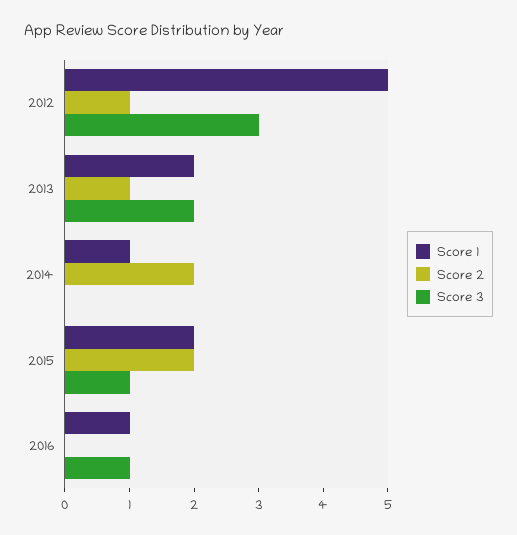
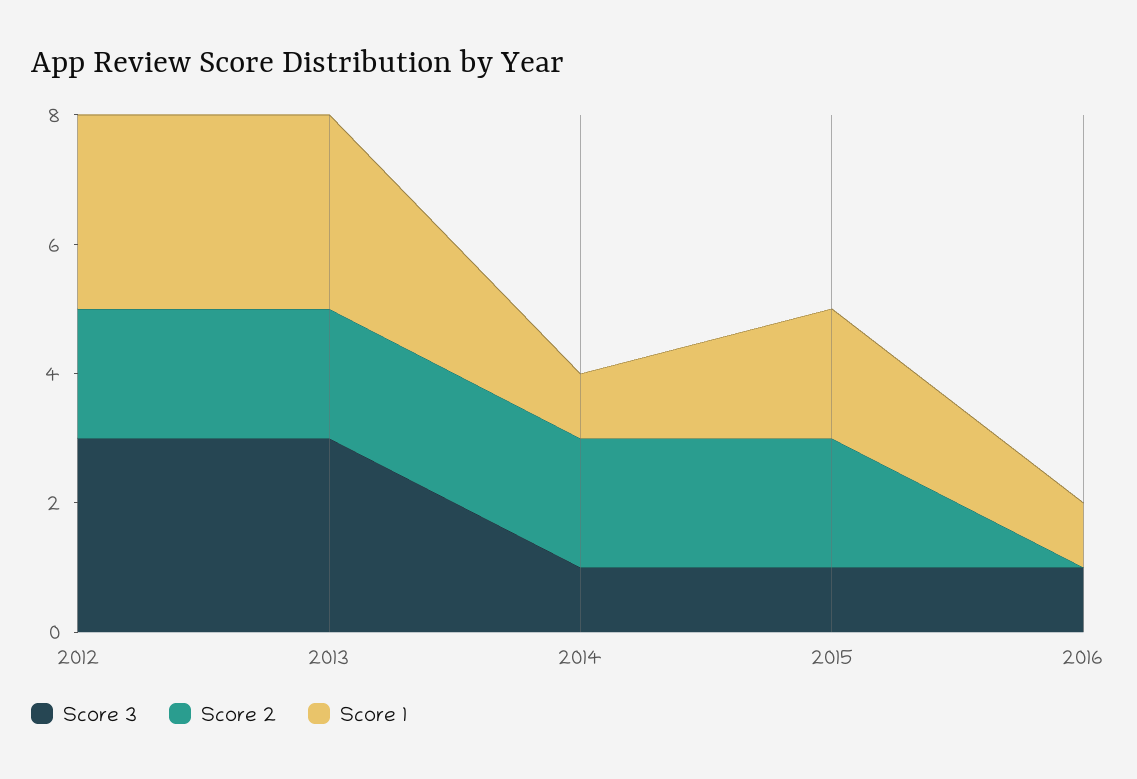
  {
    "Score 1": {
-     "2012": 5,
+     "2012": 3,
-     "2013": 2,
+     "2013": 3,
      "2014": 1,
      "2015": 2,
      "2016": 1
    },
    "Score 2": {
-     "2012": 1,
+     "2012": 2,
-     "2013": 1,
+     "2013": 2,
      "2014": 2,
      "2015": 2,
      "2016": 0
    },
    "Score 3": {
      "2012": 3,
-     "2013": 2,
+     "2013": 3,
-     "2014": 0,
+     "2014": 1,
      "2015": 1,
      "2016": 1
    }
  }

